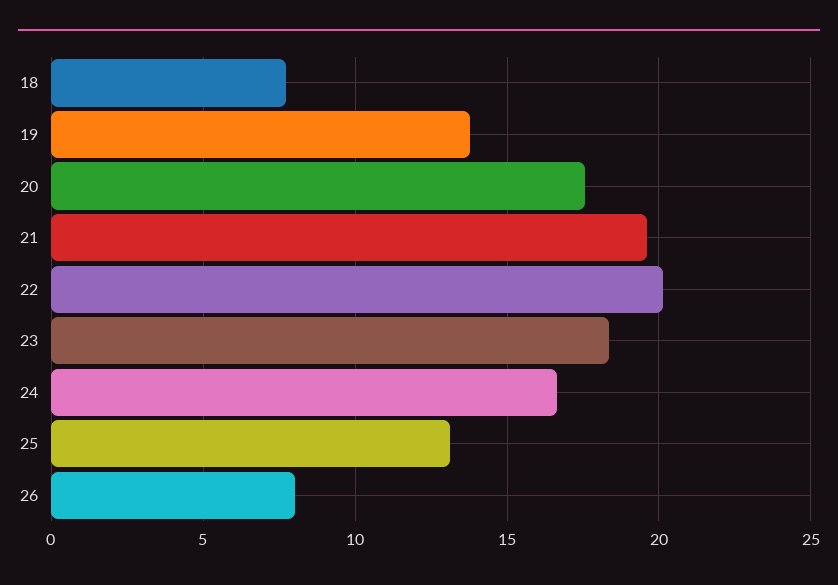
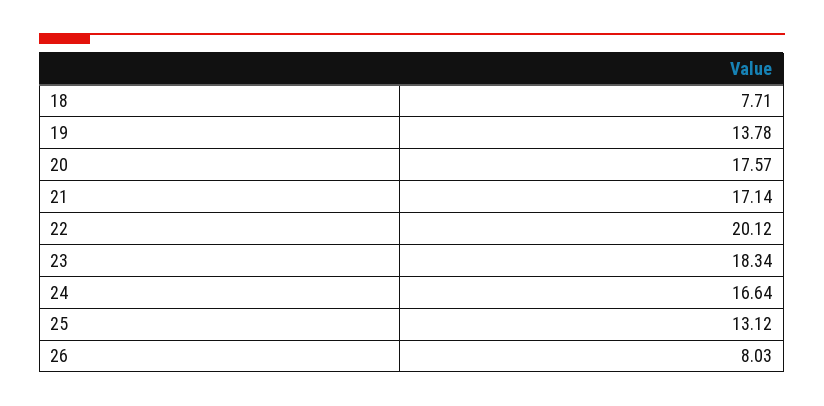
  {
    "18": 7.71,
    "19": 13.78,
    "20": 17.57,
-   "21": 19.5,
+   "21": 17.14,
    "22": 20.12,
    "23": 18.34,
    "24": 16.64,
    "25": 13.12,
    "26": 8.03
  }

